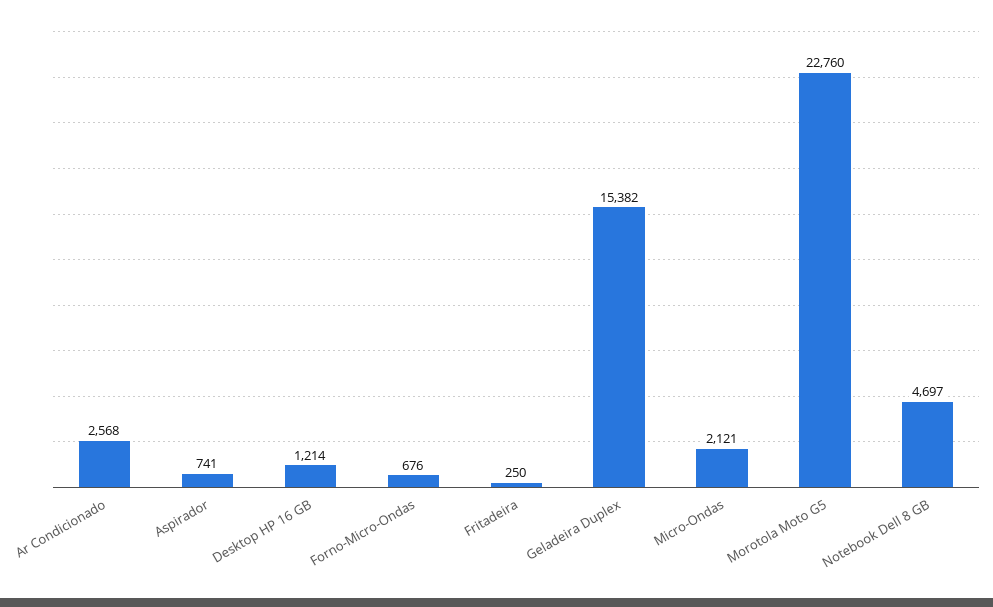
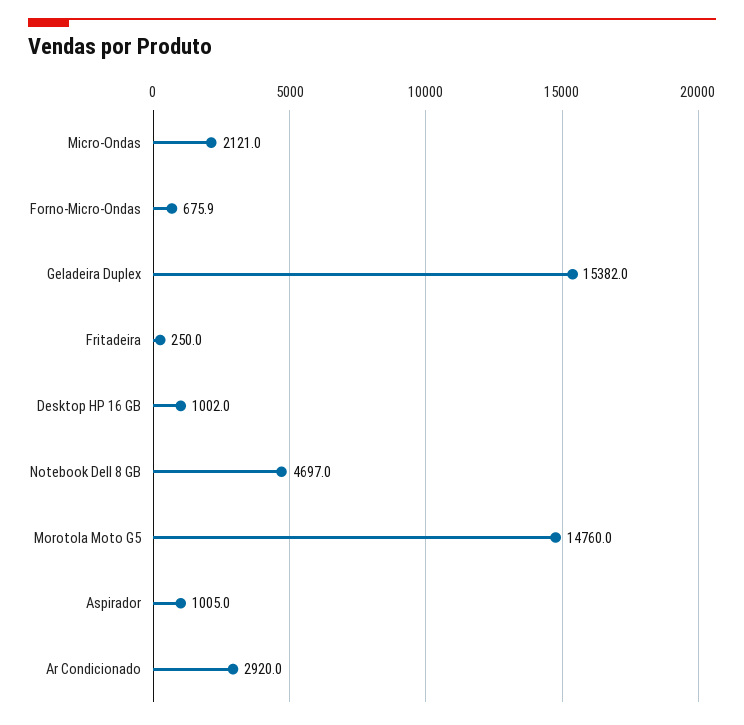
  {
-   "Ar Condicionado": 2568,
+   "Ar Condicionado": 2920,
-   "Aspirador": 741,
+   "Aspirador": 1005,
-   "Desktop HP 16 GB": 1214,
+   "Desktop HP 16 GB": 1002,
    "Forno-Micro-Ondas": 675.9,
    "Fritadeira": 250,
    "Geladeira Duplex": 15382,
    "Micro-Ondas": 2121,
-   "Morotola Moto G5": 22760,
+   "Morotola Moto G5": 14760,
    "Notebook Dell 8 GB": 4697
  }

